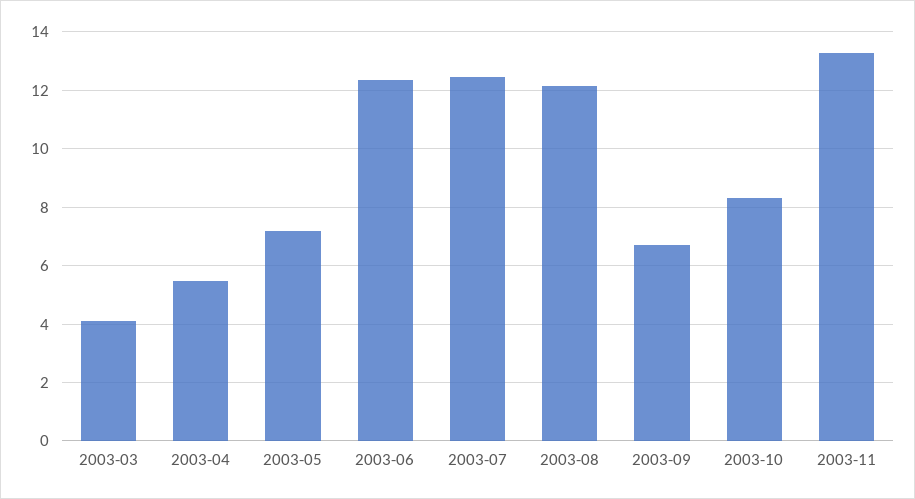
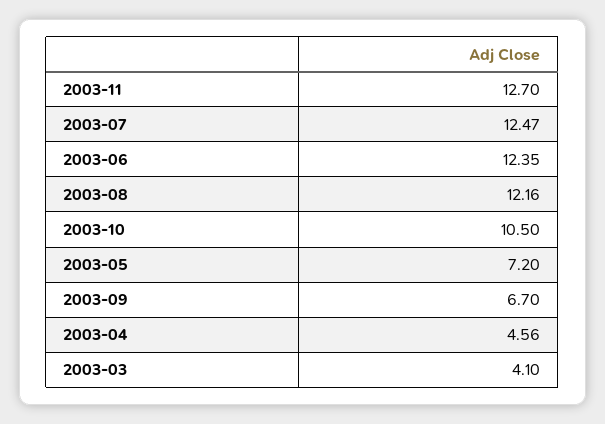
  {
    "2003-03": 4.1,
-   "2003-04": 5.5,
+   "2003-04": 4.56,
    "2003-05": 7.2,
    "2003-06": 12.35,
    "2003-07": 12.47,
    "2003-08": 12.16,
    "2003-09": 6.7,
-   "2003-10": 8.25,
+   "2003-10": 10.5,
-   "2003-11": 13.25
+   "2003-11": 12.7
  }

